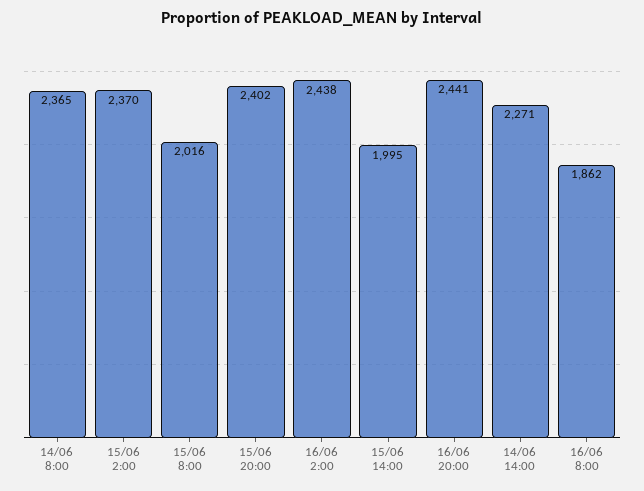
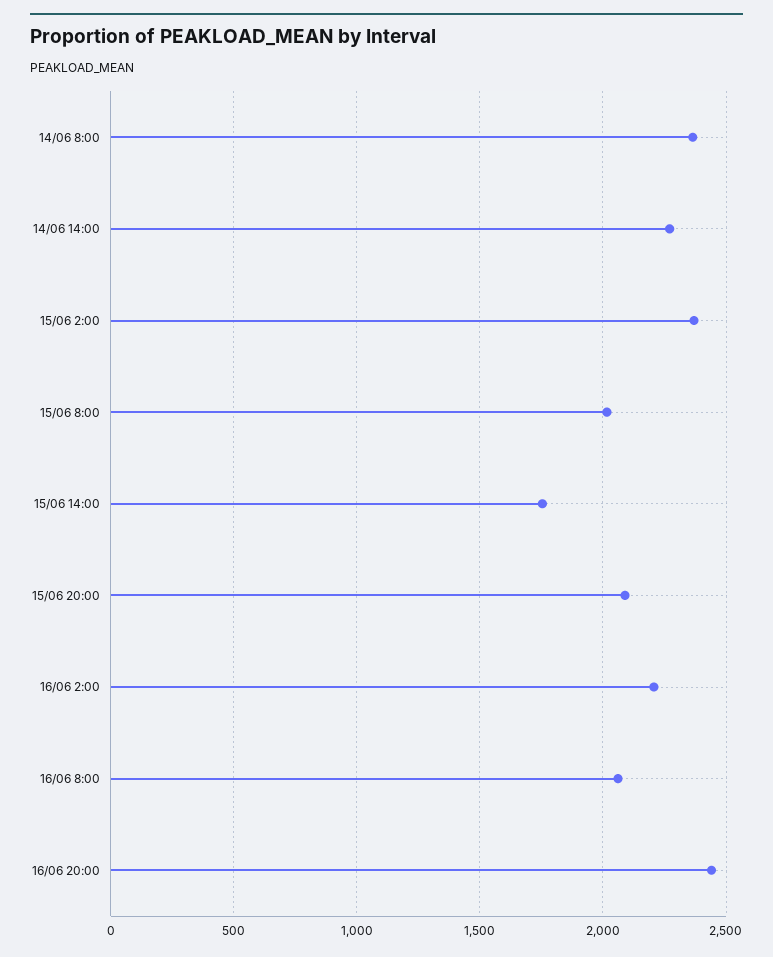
  {
    "14/06 8:00": 2365,
    "15/06 2:00": 2370,
    "15/06 8:00": 2016,
-   "15/06 20:00": 2402,
+   "15/06 20:00": 2100,
-   "16/06 2:00": 2438,
+   "16/06 2:00": 2200,
-   "15/06 14:00": 1995,
+   "15/06 14:00": 1750,
    "16/06 20:00": 2441,
    "14/06 14:00": 2271,
-   "16/06 8:00": 1862
+   "16/06 8:00": 2050
  }

